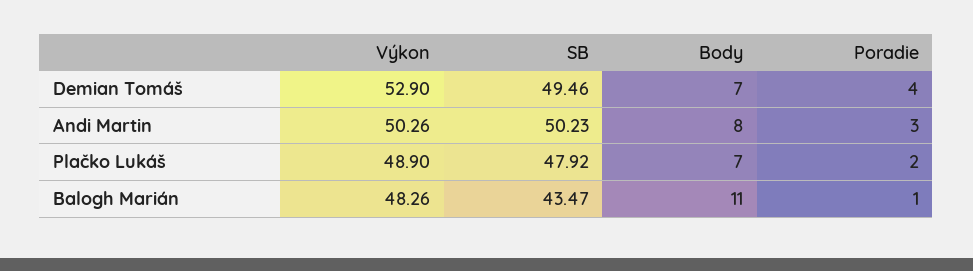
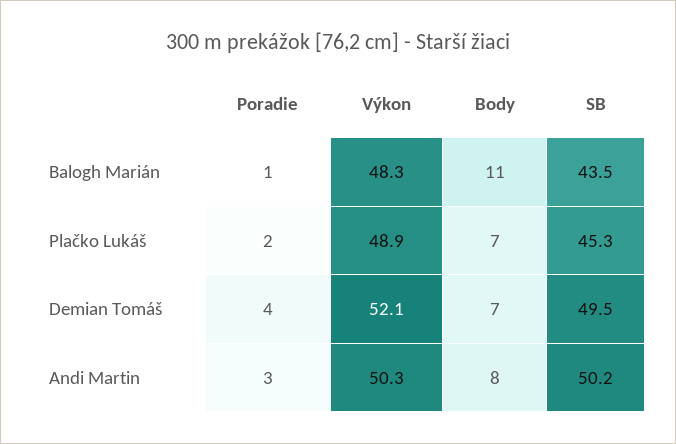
  {
    "Výkon": {
-     "Demian Tomáš": 52.9,
+     "Demian Tomáš": 52.1,
      "Andi Martin": 50.26,
      "Plačko Lukáš": 48.9,
      "Balogh Marián": 48.26
    },
    "SB": {
      "Demian Tomáš": 49.46,
      "Andi Martin": 50.23,
-     "Plačko Lukáš": 47.92,
+     "Plačko Lukáš": 45.3,
      "Balogh Marián": 43.47
    },
    "Body": {
      "Demian Tomáš": 7,
      "Andi Martin": 8,
      "Plačko Lukáš": 7,
      "Balogh Marián": 11
    },
    "Poradie": {
      "Demian Tomáš": 4,
      "Andi Martin": 3,
      "Plačko Lukáš": 2,
      "Balogh Marián": 1
    }
  }

